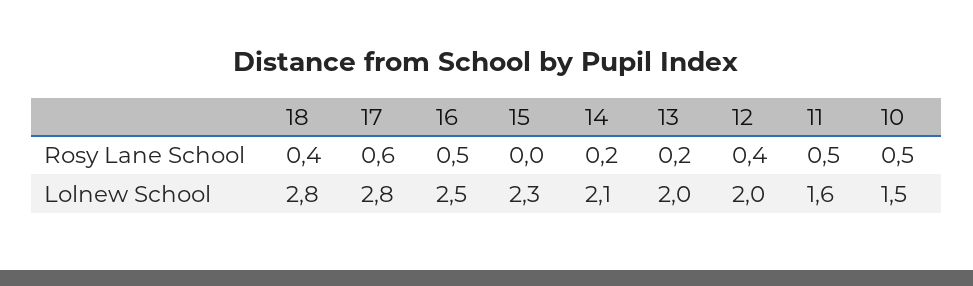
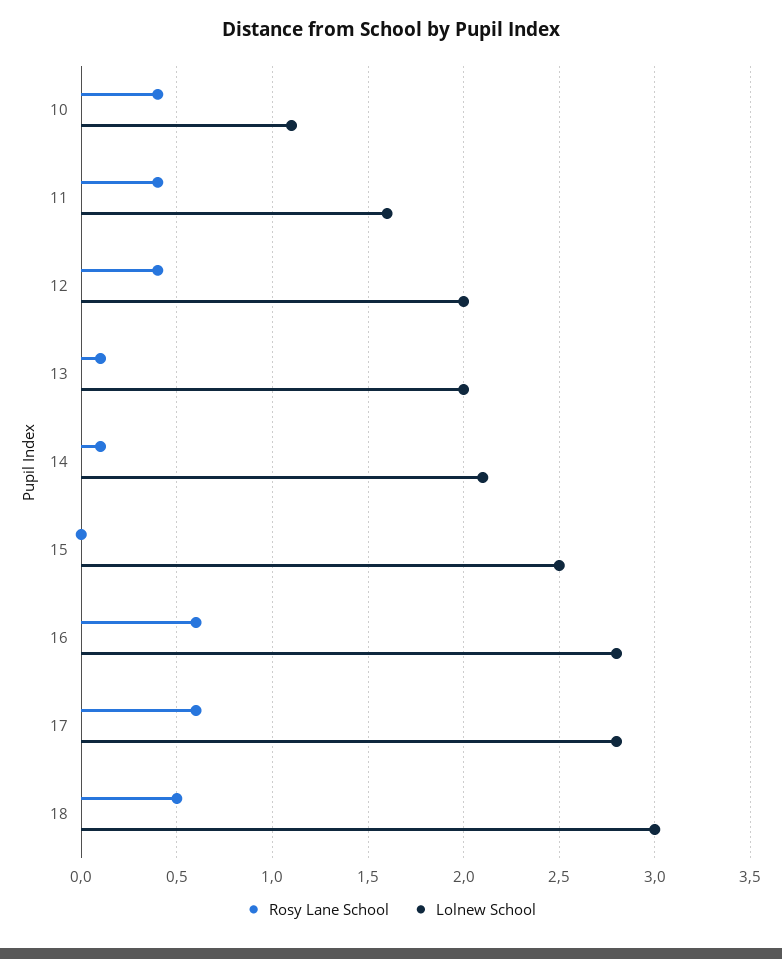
  {
    "Rosy Lane School": {
-     "18": 0.4,
+     "18": 0.5,
      "17": 0.6,
-     "16": 0.5,
+     "16": 0.6,
      "15": 0,
-     "14": 0.2,
+     "14": 0.1,
-     "13": 0.2,
+     "13": 0.1,
      "12": 0.4,
-     "11": 0.5,
+     "11": 0.4,
-     "10": 0.5
+     "10": 0.4
    },
    "Lolnew School": {
-     "18": 2.8,
+     "18": 3,
      "17": 2.8,
-     "16": 2.5,
+     "16": 2.8,
-     "15": 2.3,
+     "15": 2.5,
      "14": 2.1,
      "13": 2,
      "12": 2,
      "11": 1.6,
-     "10": 1.5
+     "10": 1.1
    }
  }

